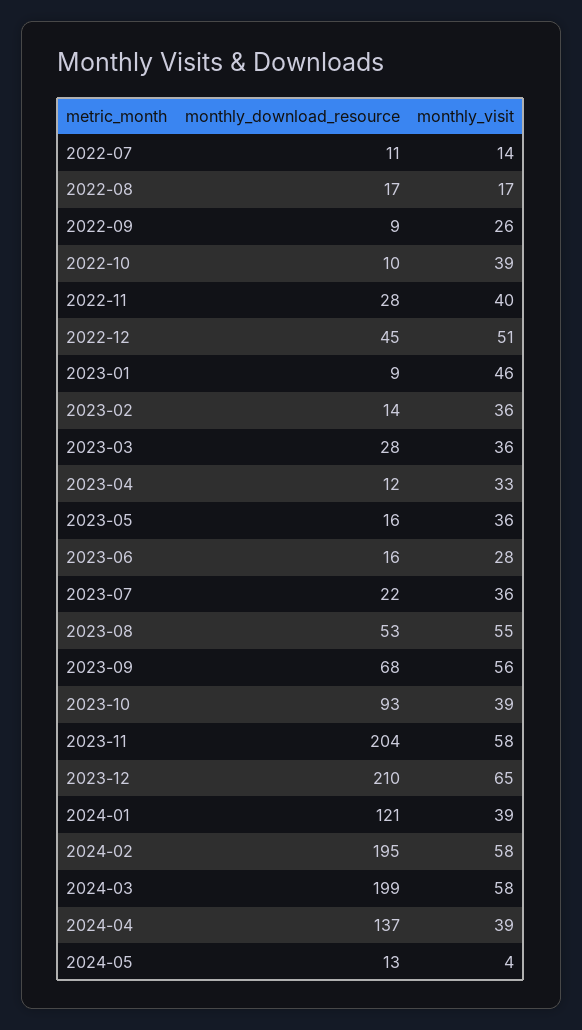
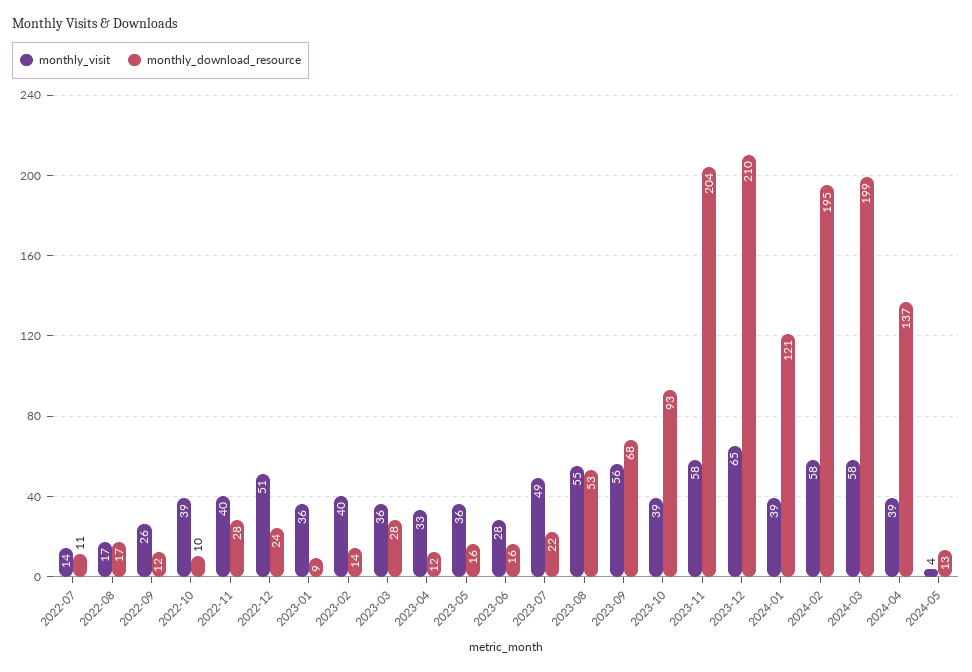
  {
    "monthly_download_resource": {
      "2022-07": 11,
      "2022-08": 17,
-     "2022-09": 9,
+     "2022-09": 12,
      "2022-10": 10,
      "2022-11": 28,
-     "2022-12": 45,
+     "2022-12": 24,
      "2023-01": 9,
      "2023-02": 14,
      "2023-03": 28,
      "2023-04": 12,
      "2023-05": 16,
      "2023-06": 16,
      "2023-07": 22,
      "2023-08": 53,
      "2023-09": 68,
      "2023-10": 93,
      "2023-11": 204,
      "2023-12": 210,
      "2024-01": 121,
      "2024-02": 195,
      "2024-03": 199,
      "2024-04": 137,
      "2024-05": 13
    },
    "monthly_visit": {
      "2022-07": 14,
      "2022-08": 17,
      "2022-09": 26,
      "2022-10": 39,
      "2022-11": 40,
      "2022-12": 51,
-     "2023-01": 46,
+     "2023-01": 36,
-     "2023-02": 36,
+     "2023-02": 40,
      "2023-03": 36,
      "2023-04": 33,
      "2023-05": 36,
      "2023-06": 28,
-     "2023-07": 36,
+     "2023-07": 49,
      "2023-08": 55,
      "2023-09": 56,
      "2023-10": 39,
      "2023-11": 58,
      "2023-12": 65,
      "2024-01": 39,
      "2024-02": 58,
      "2024-03": 58,
      "2024-04": 39,
      "2024-05": 4
    }
  }

